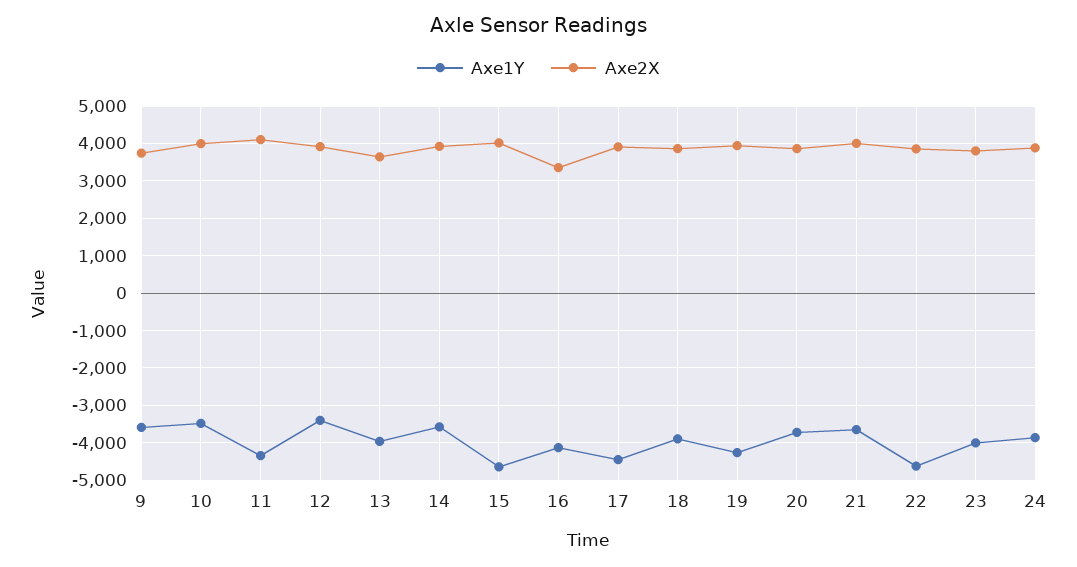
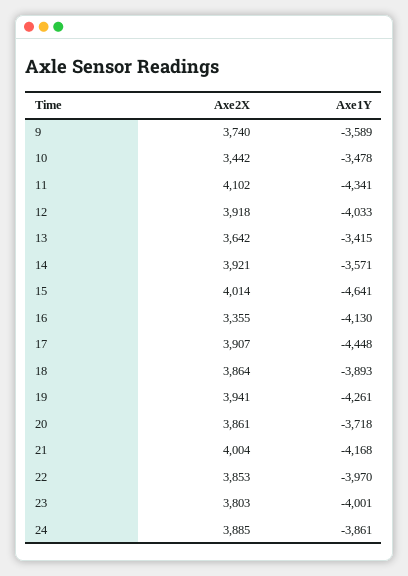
  {
    "Axe1Y": {
      "9": -3589,
      "10": -3478,
      "11": -4341,
-     "12": -3400,
+     "12": -4033,
-     "13": -4000,
+     "13": -3415,
      "14": -3571,
      "15": -4641,
      "16": -4130,
      "17": -4448,
      "18": -3893,
      "19": -4261,
      "20": -3718,
-     "21": -3600,
+     "21": -4168,
-     "22": -4600,
+     "22": -3970,
      "23": -4001,
      "24": -3861
    },
    "Axe2X": {
      "9": 3740,
-     "10": 4000,
+     "10": 3442,
      "11": 4102,
      "12": 3918,
      "13": 3642,
      "14": 3921,
      "15": 4014,
      "16": 3355,
      "17": 3907,
      "18": 3864,
      "19": 3941,
      "20": 3861,
      "21": 4004,
      "22": 3853,
      "23": 3803,
      "24": 3885
    }
  }

